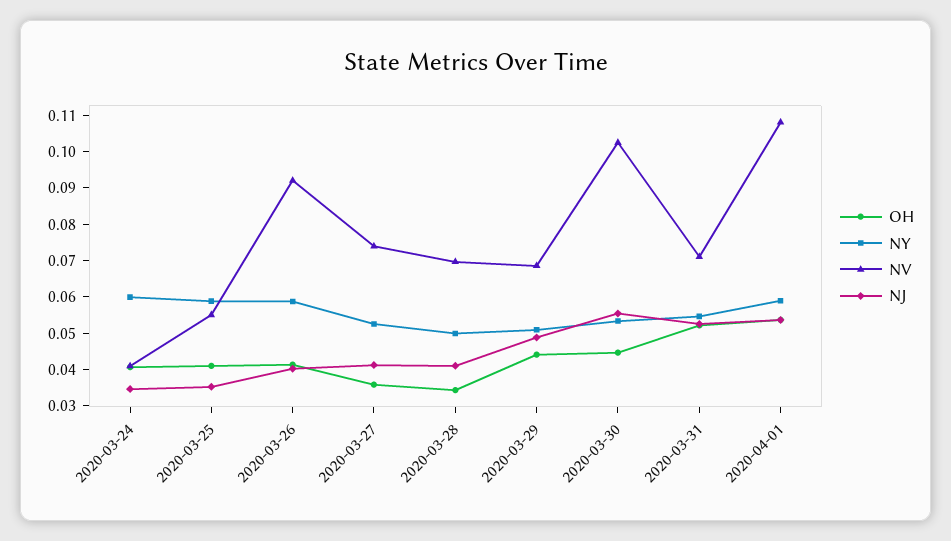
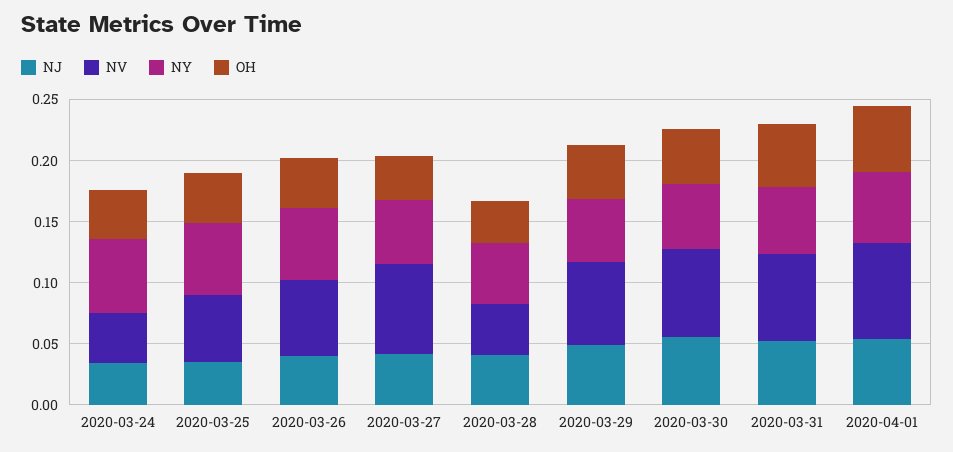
  {
    "OH": {
      "2020-03-24": 0.04,
      "2020-03-25": 0.04,
      "2020-03-26": 0.0425,
      "2020-03-27": 0.035,
      "2020-03-28": 0.035,
      "2020-03-29": 0.045,
      "2020-03-30": 0.045,
      "2020-03-31": 0.0525,
      "2020-04-01": 0.0525
    },
    "NY": {
      "2020-03-24": 0.06,
      "2020-03-25": 0.06,
      "2020-03-26": 0.0575,
      "2020-03-27": 0.0525,
      "2020-03-28": 0.05,
      "2020-03-29": 0.05,
      "2020-03-30": 0.0525,
      "2020-03-31": 0.055,
      "2020-04-01": 0.06
    },
    "NV": {
      "2020-03-24": 0.04,
      "2020-03-25": 0.055,
-     "2020-03-26": 0.0925,
+     "2020-03-26": 0.06,
      "2020-03-27": 0.075,
-     "2020-03-28": 0.07,
+     "2020-03-28": 0.04,
      "2020-03-29": 0.0675,
-     "2020-03-30": 0.1025,
+     "2020-03-30": 0.07,
      "2020-03-31": 0.07,
-     "2020-04-01": 0.1075
+     "2020-04-01": 0.08
    },
    "NJ": {
      "2020-03-24": 0.035,
      "2020-03-25": 0.035,
      "2020-03-26": 0.04,
      "2020-03-27": 0.04,
      "2020-03-28": 0.04,
      "2020-03-29": 0.05,
      "2020-03-30": 0.055,
      "2020-03-31": 0.0525,
      "2020-04-01": 0.0525
    }
  }

